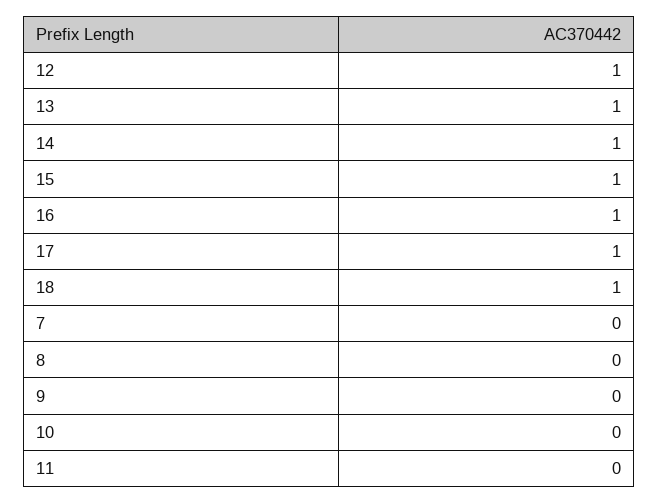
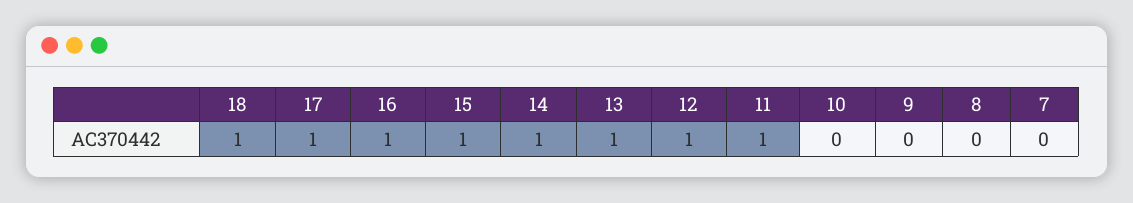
  {
    "12": 1,
    "13": 1,
    "14": 1,
    "15": 1,
    "16": 1,
    "17": 1,
    "18": 1,
    "7": 0,
    "8": 0,
    "9": 0,
    "10": 0,
-   "11": 0
+   "11": 1
  }

